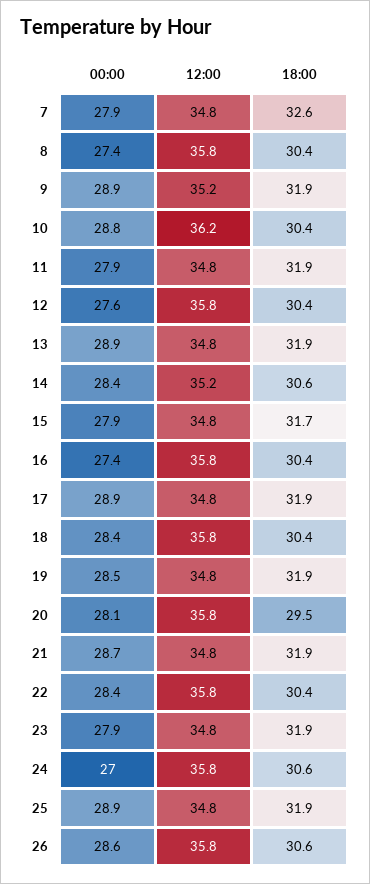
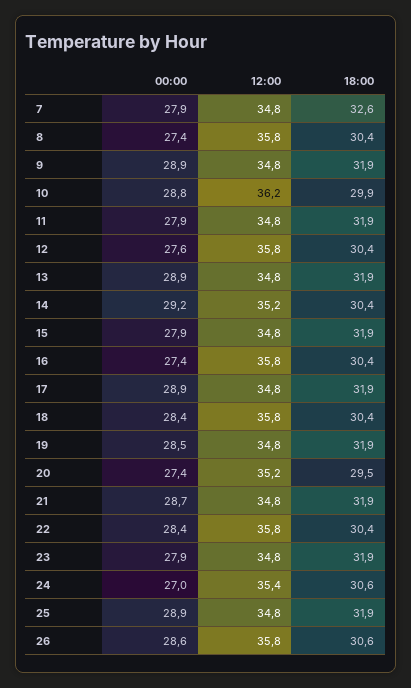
  {
    "00:00": {
      "7": 27.9,
      "8": 27.4,
      "9": 28.9,
      "10": 28.8,
      "11": 27.9,
      "12": 27.6,
      "13": 28.9,
-     "14": 28.4,
+     "14": 29.2,
      "15": 27.9,
      "16": 27.4,
      "17": 28.9,
      "18": 28.4,
      "19": 28.5,
-     "20": 28.1,
+     "20": 27.4,
      "21": 28.7,
      "22": 28.4,
      "23": 27.9,
      "24": 27,
      "25": 28.9,
      "26": 28.6
    },
    "12:00": {
      "7": 34.8,
      "8": 35.8,
-     "9": 35.2,
+     "9": 34.8,
      "10": 36.2,
      "11": 34.8,
      "12": 35.8,
      "13": 34.8,
      "14": 35.2,
      "15": 34.8,
      "16": 35.8,
      "17": 34.8,
      "18": 35.8,
      "19": 34.8,
-     "20": 35.8,
+     "20": 35.2,
      "21": 34.8,
      "22": 35.8,
      "23": 34.8,
-     "24": 35.8,
+     "24": 35.4,
      "25": 34.8,
      "26": 35.8
    },
    "18:00": {
      "7": 32.6,
      "8": 30.4,
      "9": 31.9,
-     "10": 30.4,
+     "10": 29.9,
      "11": 31.9,
      "12": 30.4,
      "13": 31.9,
-     "14": 30.6,
+     "14": 30.4,
-     "15": 31.7,
+     "15": 31.9,
      "16": 30.4,
      "17": 31.9,
      "18": 30.4,
      "19": 31.9,
      "20": 29.5,
      "21": 31.9,
      "22": 30.4,
      "23": 31.9,
      "24": 30.6,
      "25": 31.9,
      "26": 30.6
    }
  }

